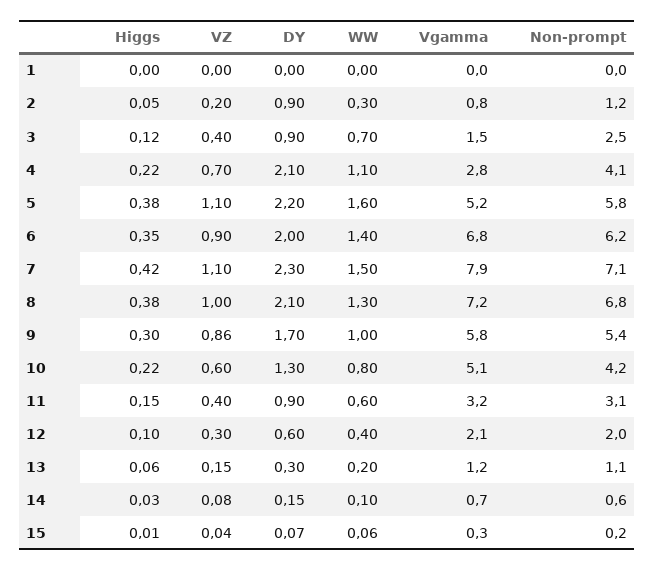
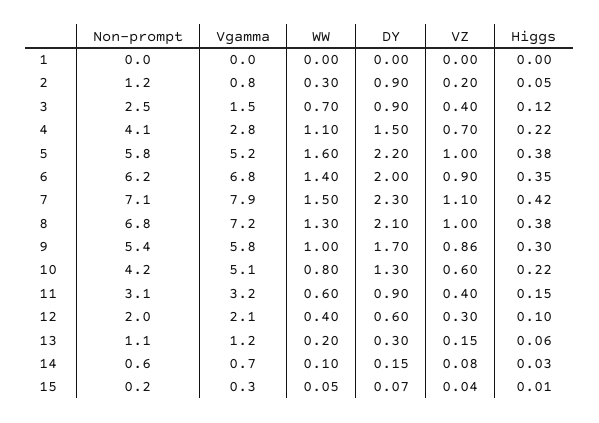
  {
    "Higgs": {
      "1": 0,
      "2": 0.05,
      "3": 0.12,
      "4": 0.22,
      "5": 0.38,
      "6": 0.35,
      "7": 0.42,
      "8": 0.38,
      "9": 0.3,
      "10": 0.22,
      "11": 0.15,
      "12": 0.1,
      "13": 0.06,
      "14": 0.03,
      "15": 0.01
    },
    "VZ": {
      "1": 0,
      "2": 0.2,
      "3": 0.4,
      "4": 0.7,
-     "5": 1.1,
+     "5": 1,
      "6": 0.9,
      "7": 1.1,
      "8": 1,
      "9": 0.86,
      "10": 0.6,
      "11": 0.4,
      "12": 0.3,
      "13": 0.15,
      "14": 0.08,
      "15": 0.04
    },
    "DY": {
      "1": 0,
      "2": 0.9,
      "3": 0.9,
-     "4": 2.1,
+     "4": 1.5,
      "5": 2.2,
      "6": 2,
      "7": 2.3,
      "8": 2.1,
      "9": 1.7,
      "10": 1.3,
      "11": 0.9,
      "12": 0.6,
      "13": 0.3,
      "14": 0.15,
      "15": 0.07
    },
    "WW": {
      "1": 0,
      "2": 0.3,
      "3": 0.7,
      "4": 1.1,
      "5": 1.6,
      "6": 1.4,
      "7": 1.5,
      "8": 1.3,
      "9": 1,
      "10": 0.8,
      "11": 0.6,
      "12": 0.4,
      "13": 0.2,
      "14": 0.1,
-     "15": 0.06
+     "15": 0.05
    },
    "Vgamma": {
      "1": 0,
      "2": 0.8,
      "3": 1.5,
      "4": 2.8,
      "5": 5.2,
      "6": 6.8,
      "7": 7.9,
      "8": 7.2,
      "9": 5.8,
      "10": 5.1,
      "11": 3.2,
      "12": 2.1,
      "13": 1.2,
      "14": 0.7,
      "15": 0.3
    },
    "Non-prompt": {
      "1": 0,
      "2": 1.2,
      "3": 2.5,
      "4": 4.1,
      "5": 5.8,
      "6": 6.2,
      "7": 7.1,
      "8": 6.8,
      "9": 5.4,
      "10": 4.2,
      "11": 3.1,
      "12": 2,
      "13": 1.1,
      "14": 0.6,
      "15": 0.2
    }
  }

